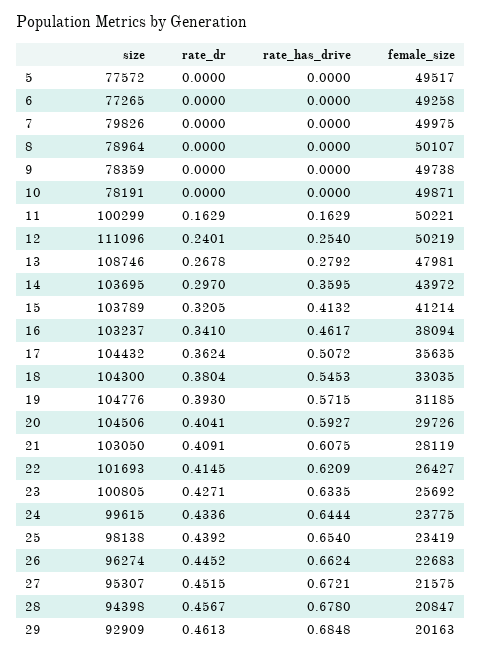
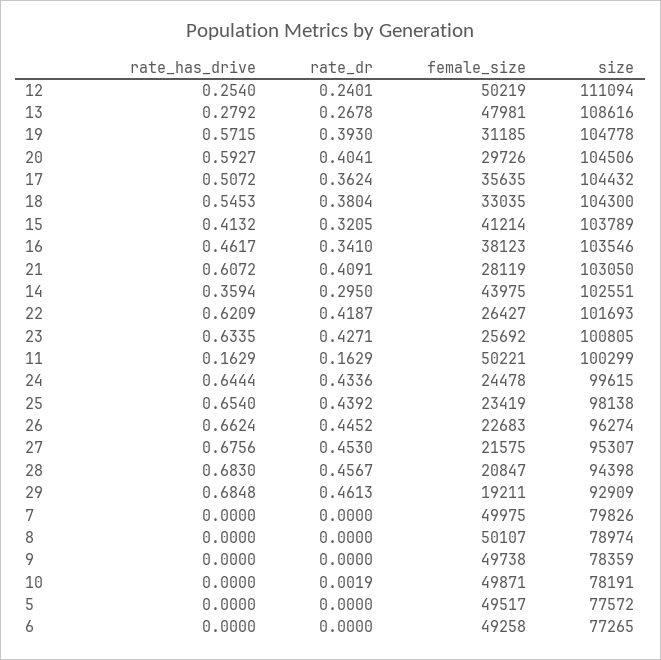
  {
    "size": {
      "5": 77572,
      "6": 77265,
      "7": 79826,
-     "8": 78964,
+     "8": 78974,
      "9": 78359,
      "10": 78191,
      "11": 100299,
-     "12": 111096,
+     "12": 111094,
-     "13": 108746,
+     "13": 108616,
-     "14": 103695,
+     "14": 102551,
      "15": 103789,
-     "16": 103237,
+     "16": 103546,
      "17": 104432,
      "18": 104300,
-     "19": 104776,
+     "19": 104778,
      "20": 104506,
      "21": 103050,
      "22": 101693,
      "23": 100805,
      "24": 99615,
      "25": 98138,
      "26": 96274,
      "27": 95307,
      "28": 94398,
      "29": 92909
    },
    "rate_dr": {
      "5": 0,
      "6": 0,
      "7": 0,
      "8": 0,
      "9": 0,
-     "10": 0,
+     "10": 0.0019,
      "11": 0.1629,
      "12": 0.2401,
      "13": 0.2678,
-     "14": 0.297,
+     "14": 0.295,
      "15": 0.3205,
      "16": 0.341,
      "17": 0.3624,
      "18": 0.3804,
      "19": 0.393,
      "20": 0.4041,
      "21": 0.4091,
-     "22": 0.4145,
+     "22": 0.4187,
      "23": 0.4271,
      "24": 0.4336,
      "25": 0.4392,
      "26": 0.4452,
-     "27": 0.4515,
+     "27": 0.453,
      "28": 0.4567,
      "29": 0.4613
    },
    "rate_has_drive": {
      "5": 0,
      "6": 0,
      "7": 0,
      "8": 0,
      "9": 0,
      "10": 0,
      "11": 0.1629,
      "12": 0.254,
      "13": 0.2792,
-     "14": 0.3595,
+     "14": 0.3594,
      "15": 0.4132,
      "16": 0.4617,
      "17": 0.5072,
      "18": 0.5453,
      "19": 0.5715,
      "20": 0.5927,
-     "21": 0.6075,
+     "21": 0.6072,
      "22": 0.6209,
      "23": 0.6335,
      "24": 0.6444,
      "25": 0.654,
      "26": 0.6624,
-     "27": 0.6721,
+     "27": 0.6756,
-     "28": 0.678,
+     "28": 0.683,
      "29": 0.6848
    },
    "female_size": {
      "5": 49517,
      "6": 49258,
      "7": 49975,
      "8": 50107,
      "9": 49738,
      "10": 49871,
      "11": 50221,
      "12": 50219,
      "13": 47981,
-     "14": 43972,
+     "14": 43975,
      "15": 41214,
-     "16": 38094,
+     "16": 38123,
      "17": 35635,
      "18": 33035,
      "19": 31185,
      "20": 29726,
      "21": 28119,
      "22": 26427,
      "23": 25692,
-     "24": 23775,
+     "24": 24478,
      "25": 23419,
      "26": 22683,
      "27": 21575,
      "28": 20847,
-     "29": 20163
+     "29": 19211
    }
  }

